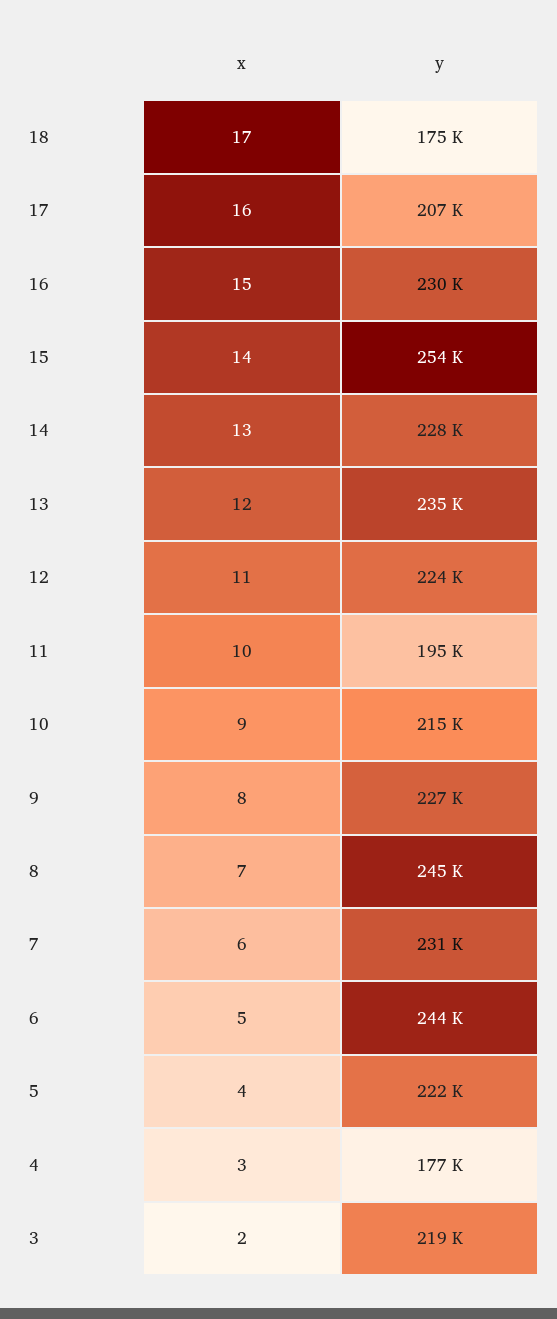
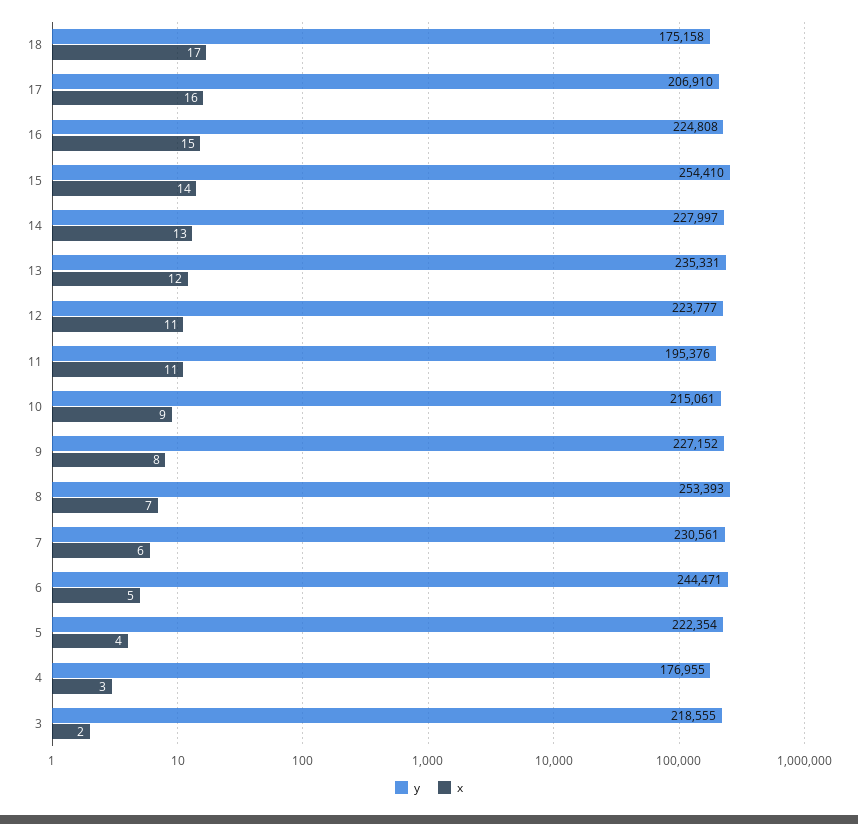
  {
    "x": {
      "18": 17,
      "17": 16,
      "16": 15,
      "15": 14,
      "14": 13,
      "13": 12,
      "12": 11,
-     "11": 10,
+     "11": 11,
      "10": 9,
      "9": 8,
      "8": 7,
      "7": 6,
      "6": 5,
      "5": 4,
      "4": 3,
      "3": 2
    },
    "y": {
      "18": 175158,
      "17": 206910,
-     "16": 230000,
+     "16": 224808,
      "15": 254410,
      "14": 227997,
      "13": 235331,
      "12": 223777,
      "11": 195376,
      "10": 215061,
      "9": 227152,
-     "8": 245000,
+     "8": 253393,
      "7": 230561,
      "6": 244471,
      "5": 222354,
      "4": 176955,
      "3": 218555
    }
  }

